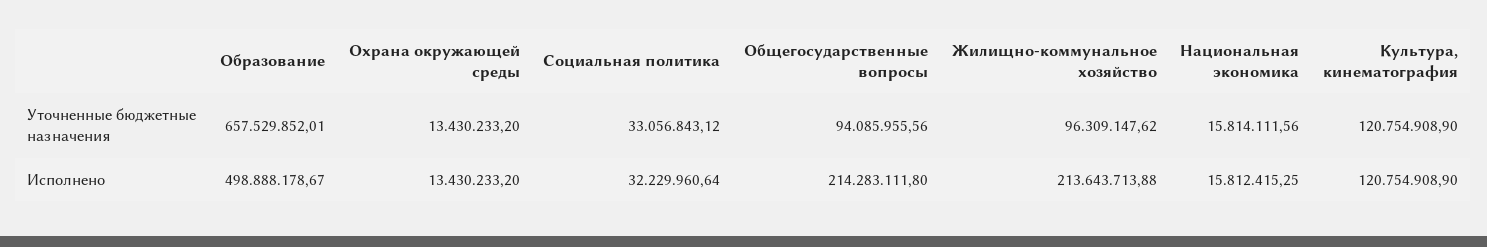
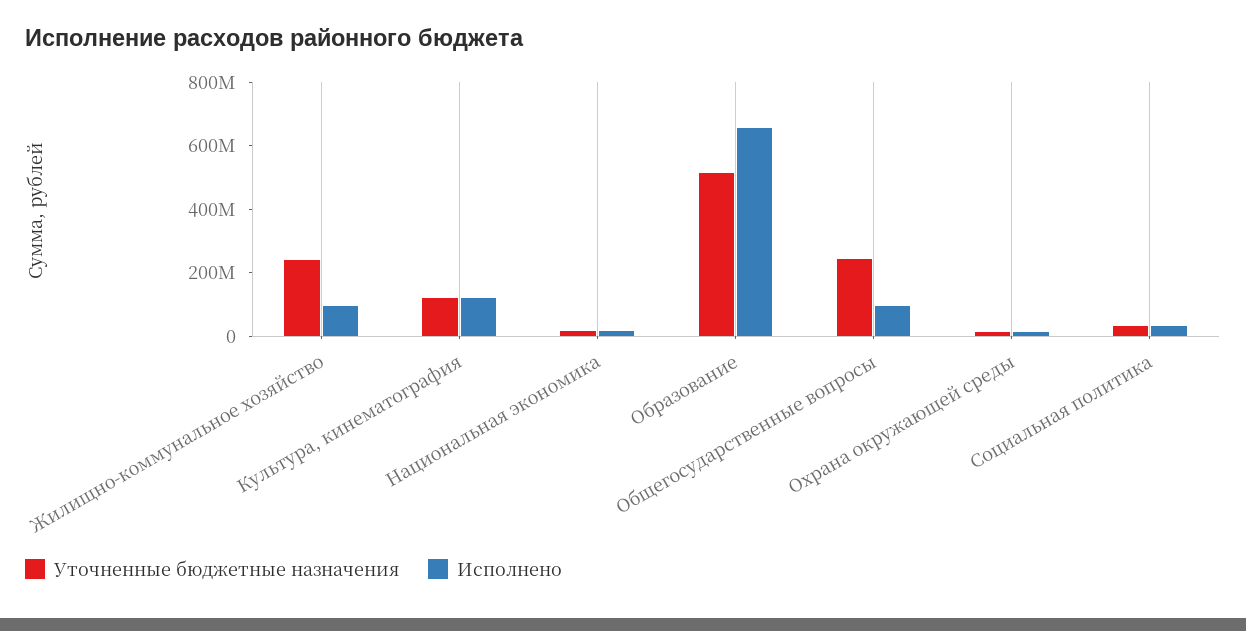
  {
    "Уточненные бюджетные назначения": {
-     "Образование": 657529852.01,
+     "Образование": 500000000,
      "Охрана окружающей среды": 13430233.2,
      "Социальная политика": 33056843.12,
-     "Общегосударственные вопросы": 94085955.56,
+     "Общегосударственные вопросы": 250000000,
-     "Жилищно-коммунальное хозяйство": 96309147.62,
+     "Жилищно-коммунальное хозяйство": 250000000,
      "Национальная экономика": 15814111.56,
      "Культура, кинематография": 120754908.9
    },
    "Исполнено": {
-     "Образование": 498888178.67,
+     "Образование": 650000000,
      "Охрана окружающей среды": 13430233.2,
      "Социальная политика": 32229960.64,
-     "Общегосударственные вопросы": 214283111.8,
+     "Общегосударственные вопросы": 100000000,
-     "Жилищно-коммунальное хозяйство": 213643713.88,
+     "Жилищно-коммунальное хозяйство": 100000000,
      "Национальная экономика": 15812415.25,
      "Культура, кинематография": 120754908.9
    }
  }

